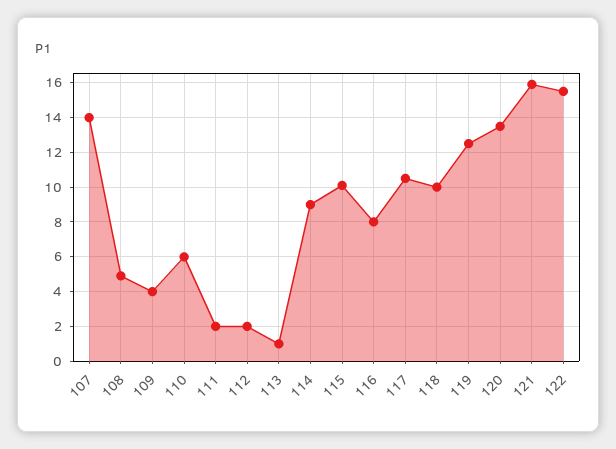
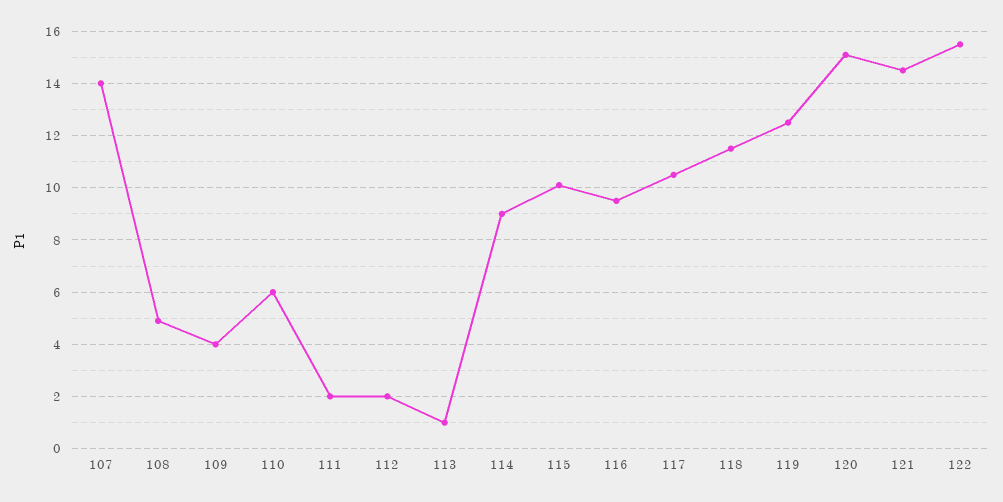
  {
    "107": 14,
    "108": 5,
    "109": 4,
    "110": 6,
    "111": 2,
    "112": 2,
    "113": 1,
    "114": 9,
    "115": 10,
-   "116": 8,
+   "116": 9.5,
    "117": 10.5,
-   "118": 10,
+   "118": 11.5,
    "119": 12.5,
-   "120": 13.5,
+   "120": 15,
-   "121": 16,
+   "121": 14.5,
    "122": 15.5
  }

